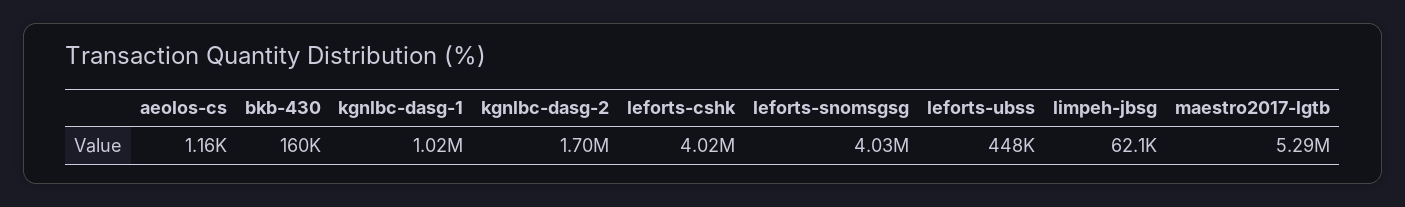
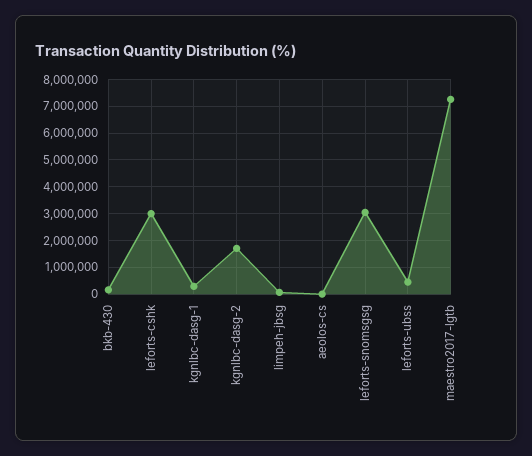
  {
    "aeolos-cs": 1160,
    "bkb-430": 160000,
-   "kgnlbc-dasg-1": 1020000,
+   "kgnlbc-dasg-1": 250000,
    "kgnlbc-dasg-2": 1700000,
-   "leforts-cshk": 4020000,
+   "leforts-cshk": 3000000,
-   "leforts-snomsgsg": 4030000,
+   "leforts-snomsgsg": 3000000,
    "leforts-ubss": 448000,
    "limpeh-jbsg": 62100,
-   "maestro2017-lgtb": 5290000
+   "maestro2017-lgtb": 7250000
  }

